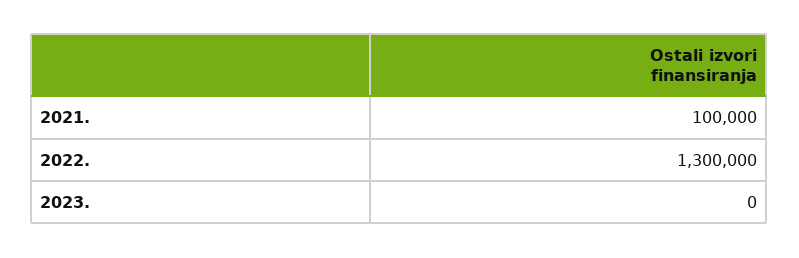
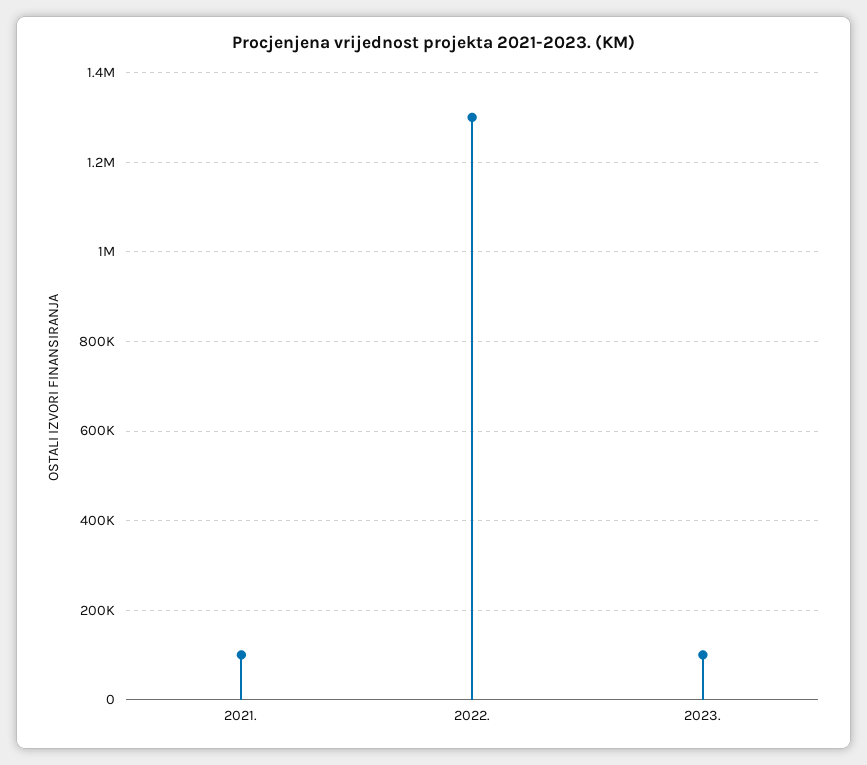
  {
    "2021.": 100000,
    "2022.": 1300000,
-   "2023.": 0
+   "2023.": 100000
  }

